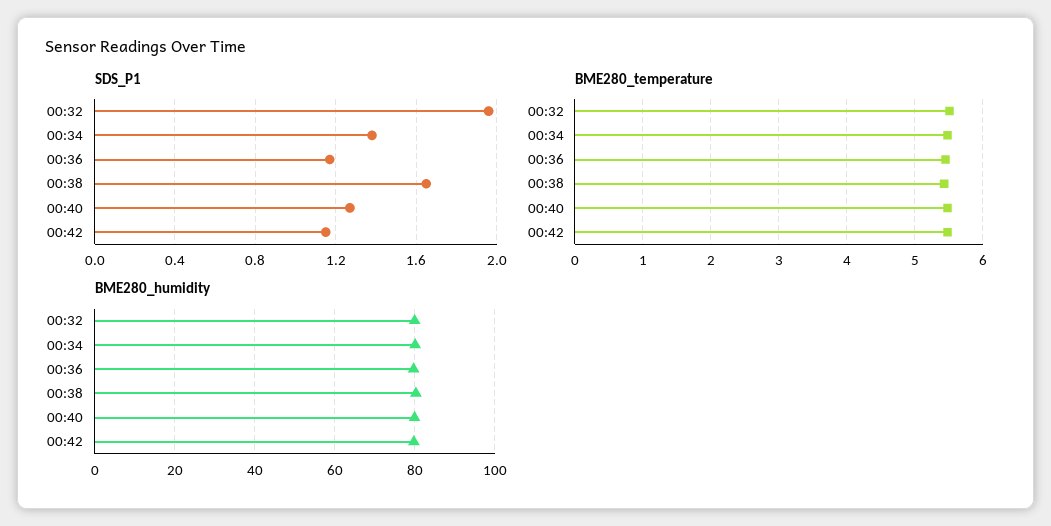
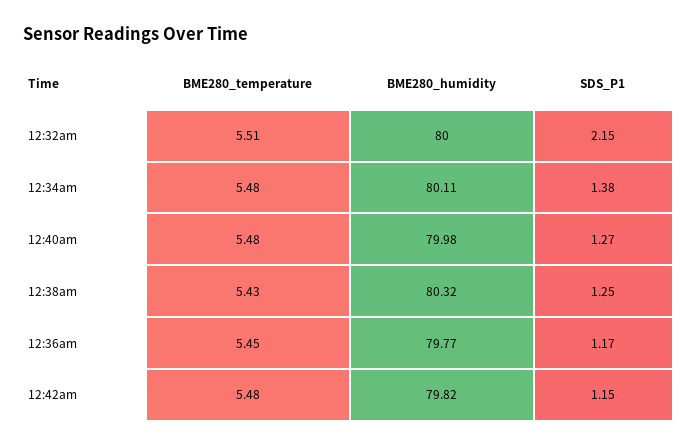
  {
    "SDS_P1": {
-     "00:32": 1.95,
+     "00:32": 2.15,
      "00:34": 1.38,
      "00:36": 1.17,
-     "00:38": 1.65,
+     "00:38": 1.25,
      "00:40": 1.27,
      "00:42": 1.15
    },
    "BME280_temperature": {
      "00:32": 5.51,
      "00:34": 5.48,
      "00:36": 5.45,
      "00:38": 5.43,
      "00:40": 5.48,
      "00:42": 5.48
    },
    "BME280_humidity": {
      "00:32": 80,
      "00:34": 80.11,
      "00:36": 79.77,
      "00:38": 80.32,
      "00:40": 79.98,
      "00:42": 79.82
    }
  }

